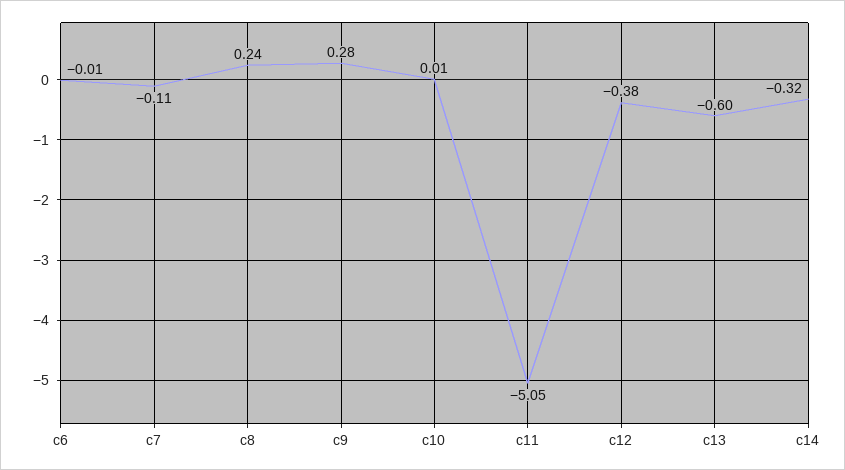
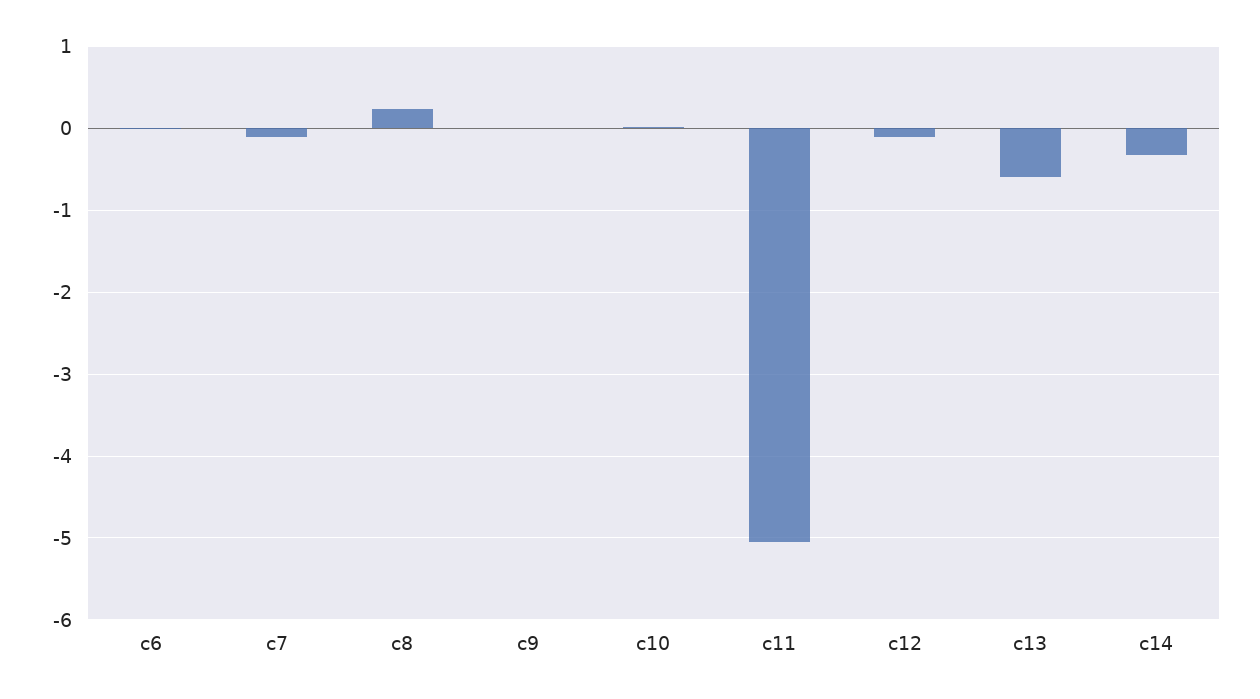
  {
    "c6": -0.01,
    "c7": -0.11,
    "c8": 0.24,
-   "c9": 0.28,
+   "c9": 0,
    "c10": 0.01,
    "c11": -5.05,
-   "c12": -0.38,
+   "c12": -0.1,
    "c13": -0.6,
    "c14": -0.32
  }

